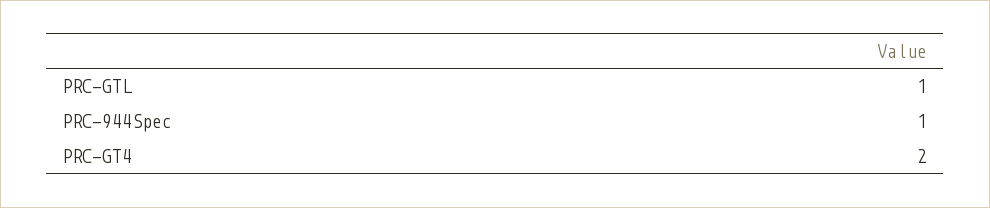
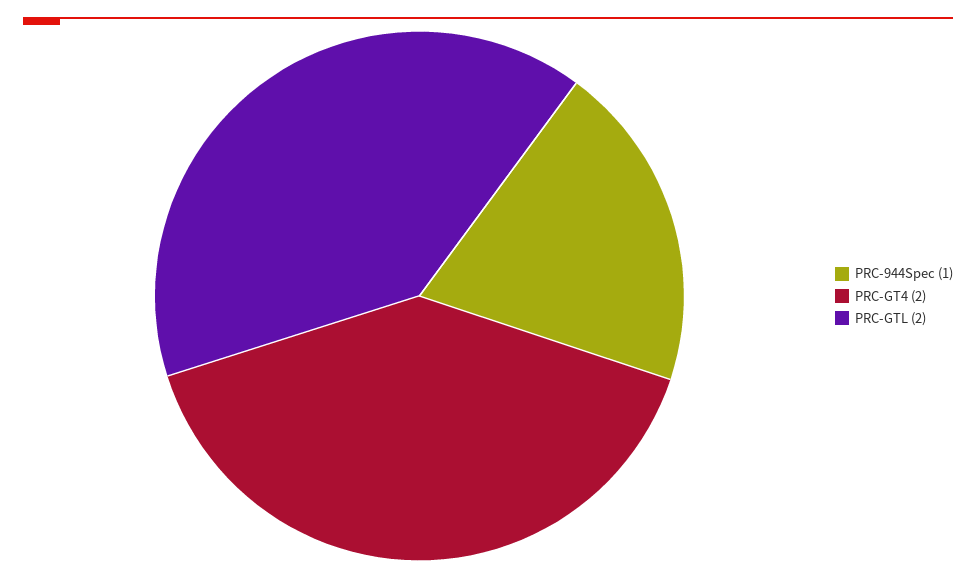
  {
-   "PRC-GTL": 1,
+   "PRC-GTL": 2,
    "PRC-944Spec": 1,
    "PRC-GT4": 2
  }

